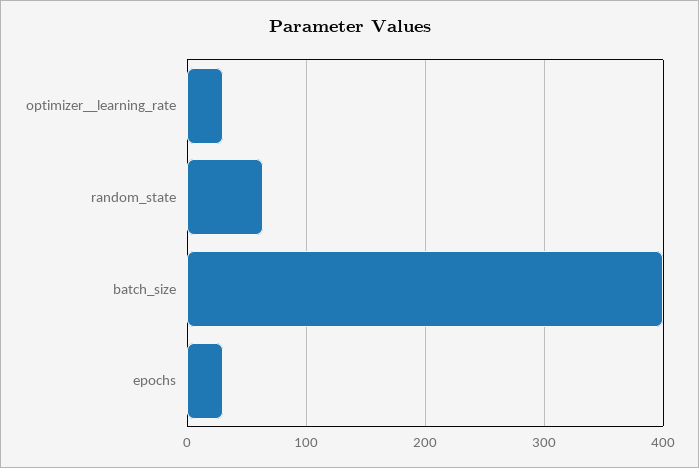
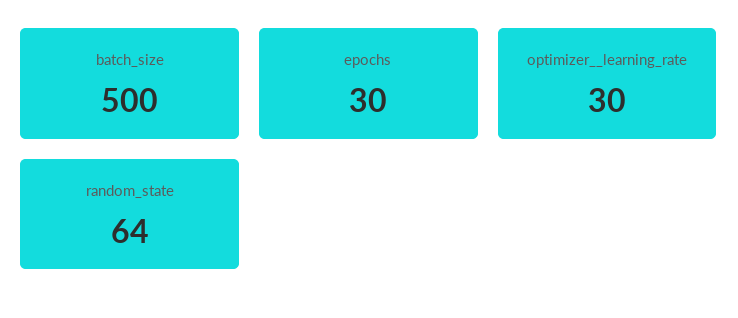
  {
    "optimizer__learning_rate": 30,
    "random_state": 64,
-   "batch_size": 400,
+   "batch_size": 500,
    "epochs": 30
  }

